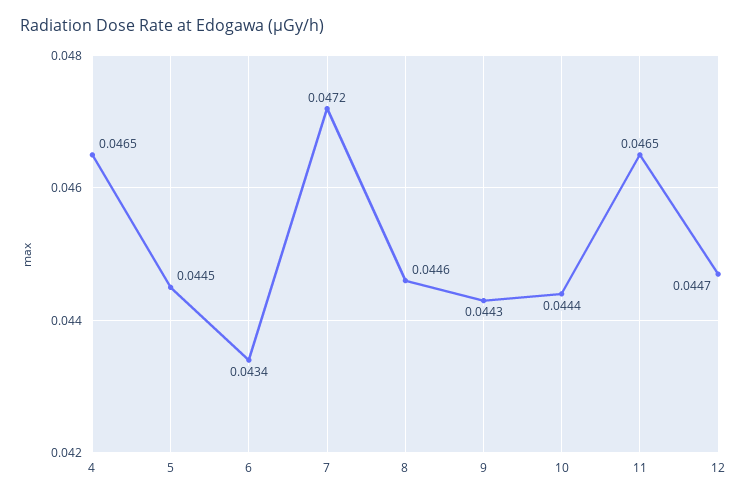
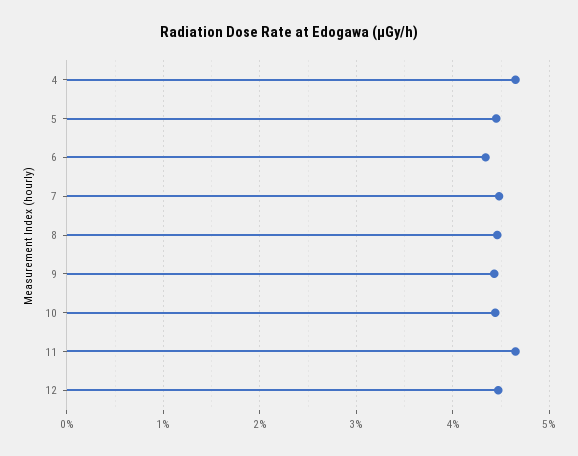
  {
    "4": 0.0465,
    "5": 0.0445,
    "6": 0.0434,
-   "7": 0.0472,
+   "7": 0.045,
    "8": 0.0446,
    "9": 0.0443,
    "10": 0.0444,
    "11": 0.0465,
    "12": 0.0447
  }

